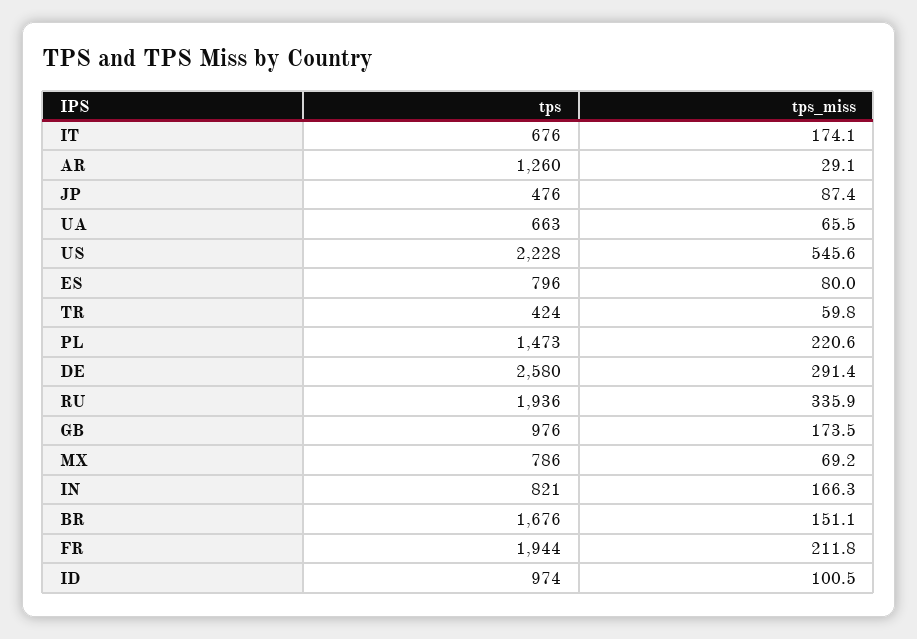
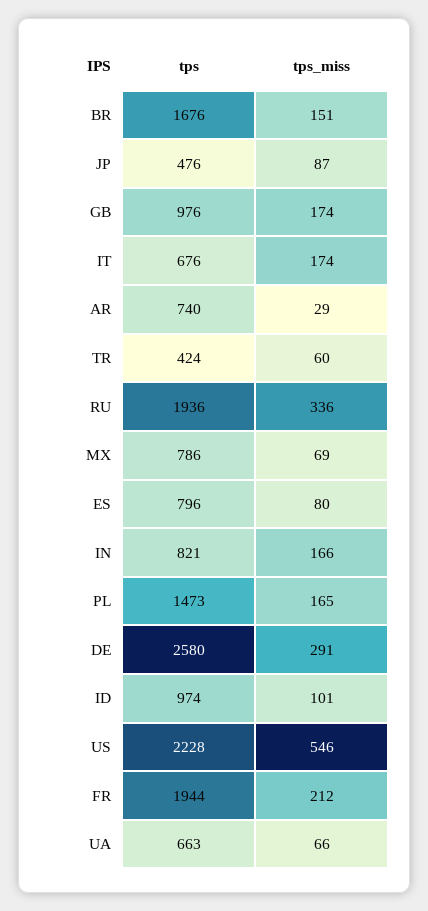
  {
    "tps": {
      "IT": 676,
-     "AR": 1260,
+     "AR": 740,
      "JP": 476,
      "UA": 663,
      "US": 2228,
      "ES": 796,
      "TR": 424,
      "PL": 1473,
      "DE": 2580,
      "RU": 1936,
      "GB": 976,
      "MX": 786,
      "IN": 821,
      "BR": 1676,
      "FR": 1944,
      "ID": 974
    },
    "tps_miss": {
      "IT": 174.1,
      "AR": 29.1,
      "JP": 87.4,
      "UA": 65.5,
      "US": 545.6,
      "ES": 80,
      "TR": 59.8,
-     "PL": 220.6,
+     "PL": 165,
      "DE": 291.4,
      "RU": 335.9,
      "GB": 173.5,
      "MX": 69.2,
      "IN": 166.3,
      "BR": 151.1,
      "FR": 211.8,
      "ID": 100.5
    }
  }

